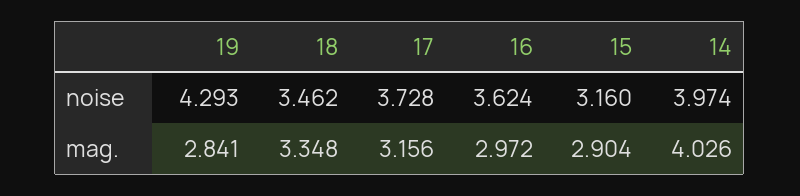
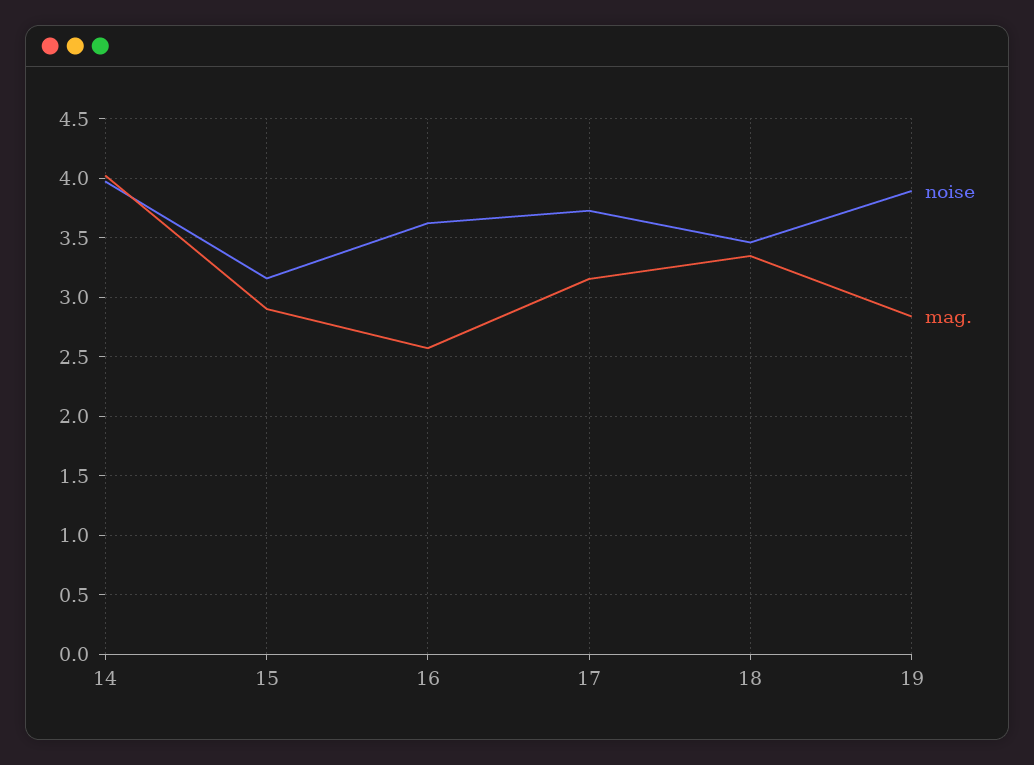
  {
    "noise": {
-     "19": 4.293,
+     "19": 3.9,
      "18": 3.462,
      "17": 3.728,
      "16": 3.624,
      "15": 3.16,
      "14": 3.974
    },
    "mag.": {
      "19": 2.841,
      "18": 3.348,
      "17": 3.156,
-     "16": 2.972,
+     "16": 2.6,
      "15": 2.904,
      "14": 4.026
    }
  }

